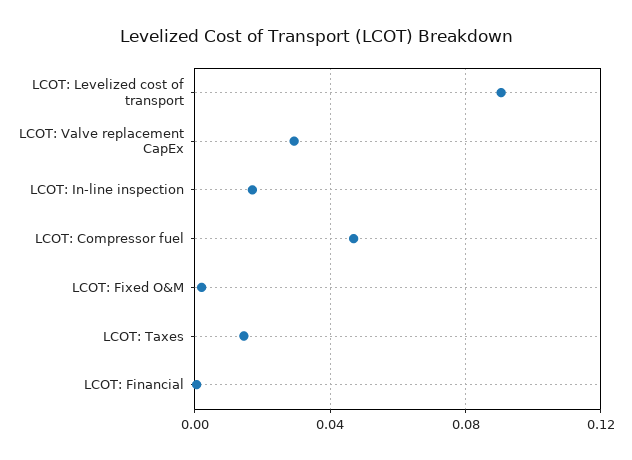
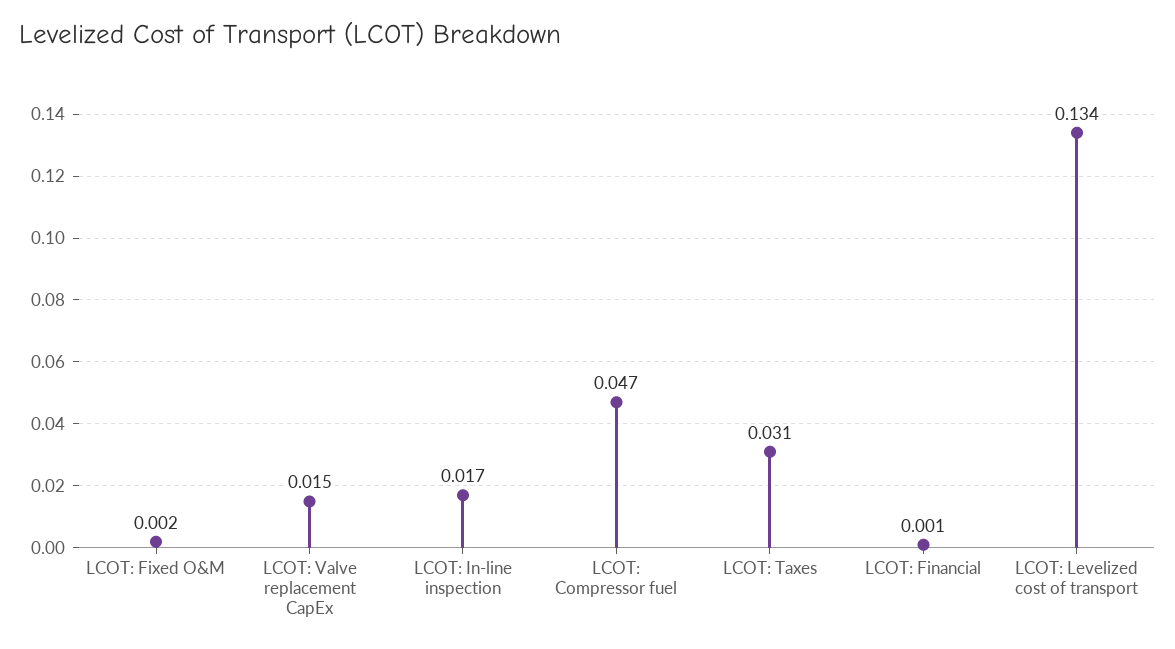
  {
-   "LCOT: Levelized cost of transport": 0.09,
+   "LCOT: Levelized cost of transport": 0.134,
-   "LCOT: Valve replacement CapEx": 0.03,
+   "LCOT: Valve replacement CapEx": 0.015,
    "LCOT: In-line inspection": 0.017,
    "LCOT: Compressor fuel": 0.047,
    "LCOT: Fixed O&M": 0.002,
-   "LCOT: Taxes": 0.015,
+   "LCOT: Taxes": 0.031,
    "LCOT: Financial": 0.001
  }

